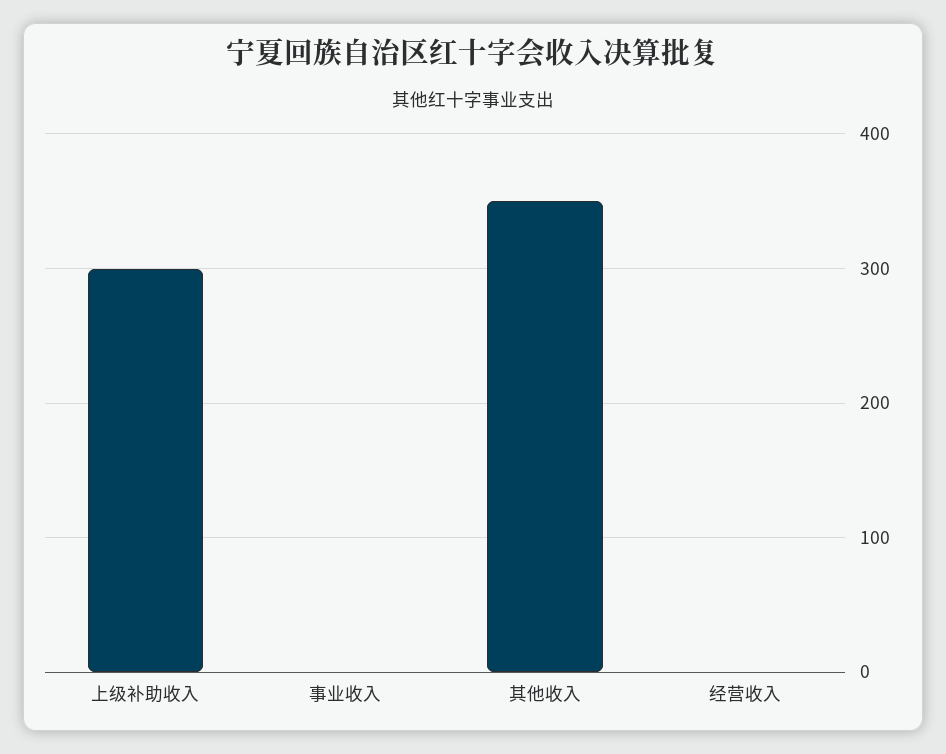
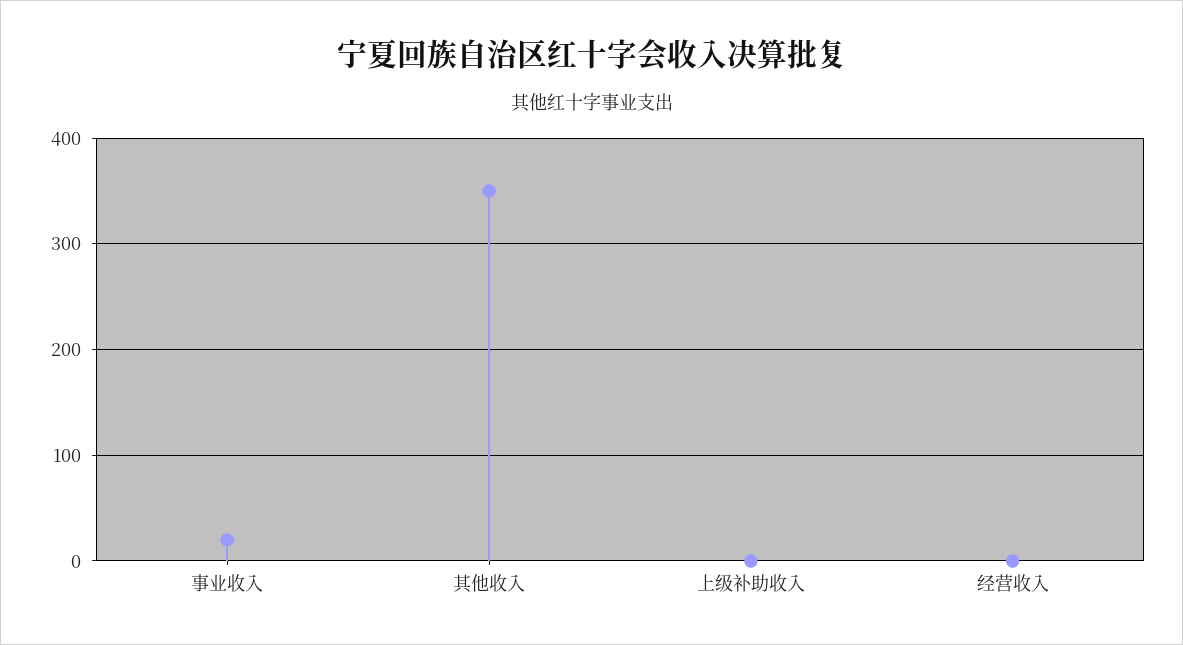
  {
-   "上级补助收入": 300,
+   "上级补助收入": 0,
-   "事业收入": 0,
+   "事业收入": 20,
    "其他收入": 350,
    "经营收入": 0
  }

